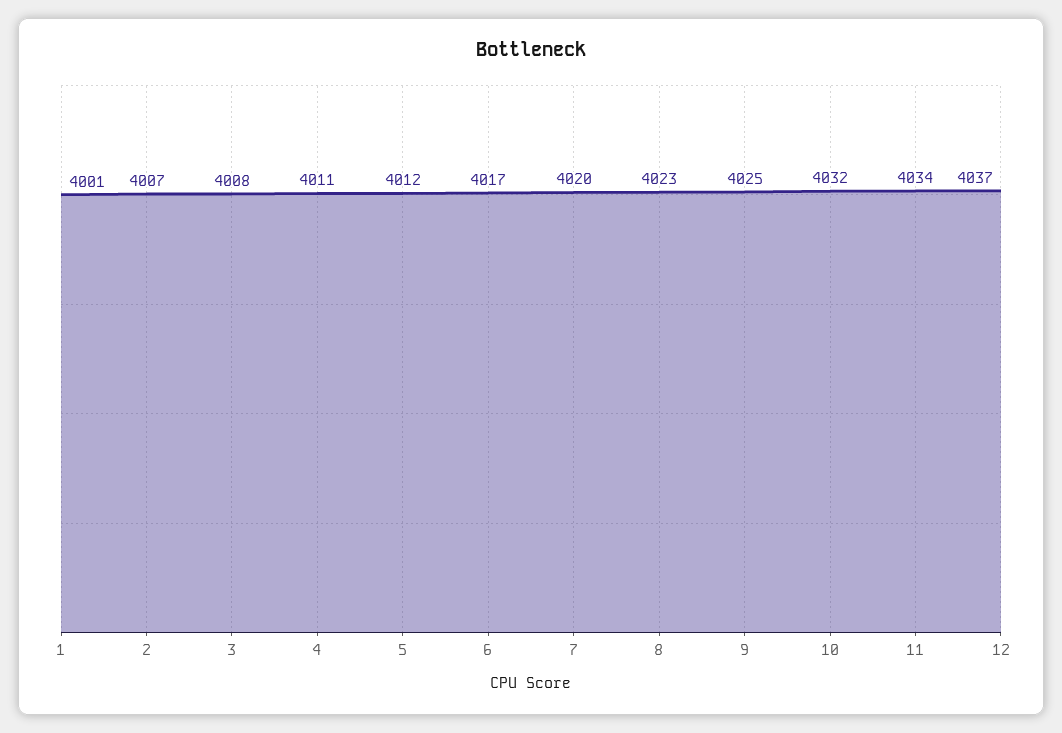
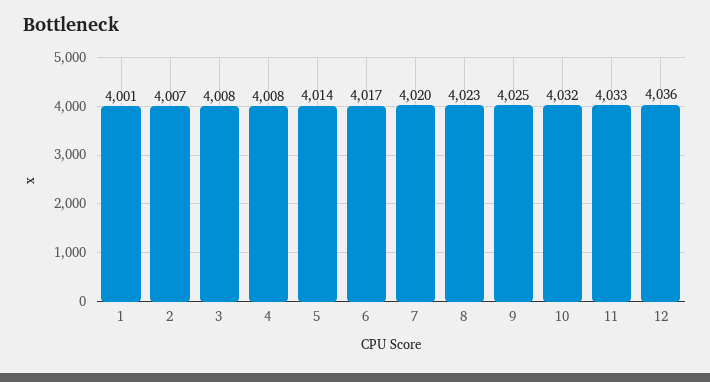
  {
    "1": 4001,
    "2": 4007,
    "3": 4008,
-   "4": 4011,
+   "4": 4008,
-   "5": 4012,
+   "5": 4014,
    "6": 4017,
    "7": 4020,
    "8": 4023,
    "9": 4025,
    "10": 4032,
-   "11": 4034,
+   "11": 4033,
-   "12": 4037
+   "12": 4036
  }

